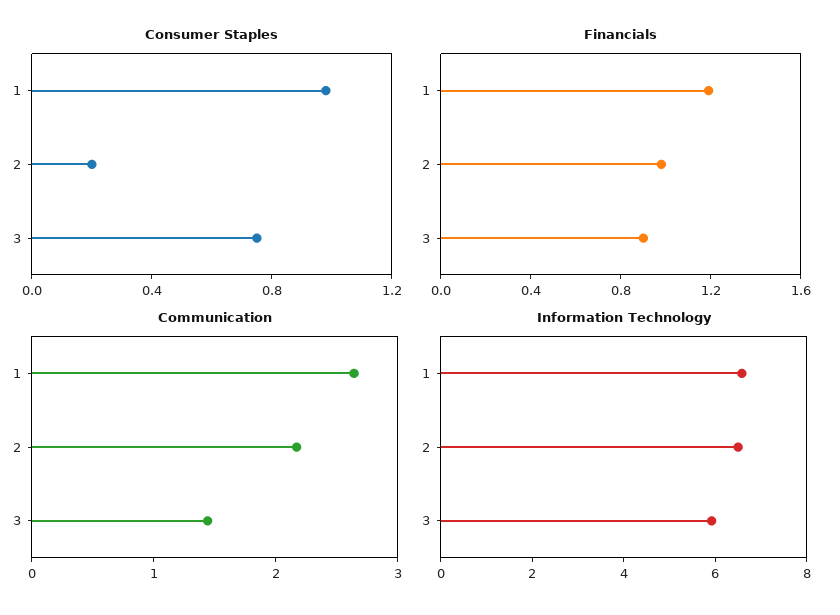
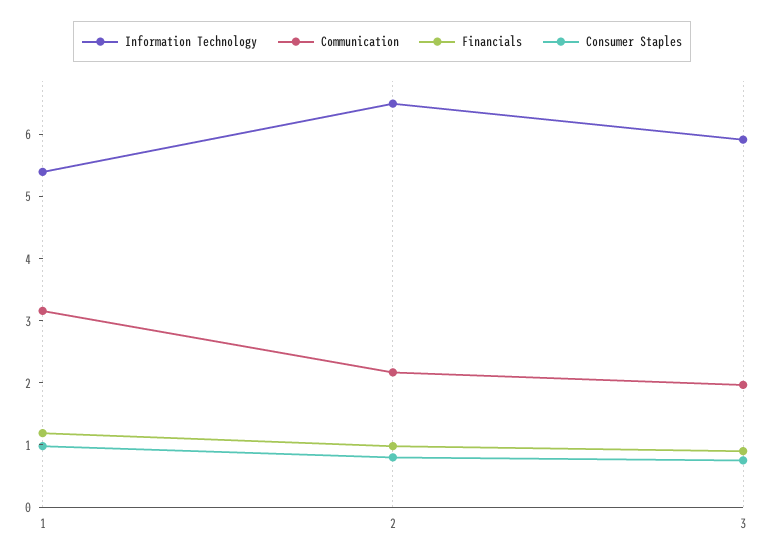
  {
    "Consumer Staples": {
      "1": 1,
-     "2": 0.2,
+     "2": 0.8,
      "3": 0.8
    },
    "Financials": {
      "1": 1.2,
      "2": 1,
      "3": 0.9
    },
    "Communication": {
-     "1": 2.6,
+     "1": 3.2,
      "2": 2.2,
-     "3": 1.4
+     "3": 2
    },
    "Information Technology": {
-     "1": 6.5,
+     "1": 5.4,
      "2": 6.6,
      "3": 6
    }
  }

